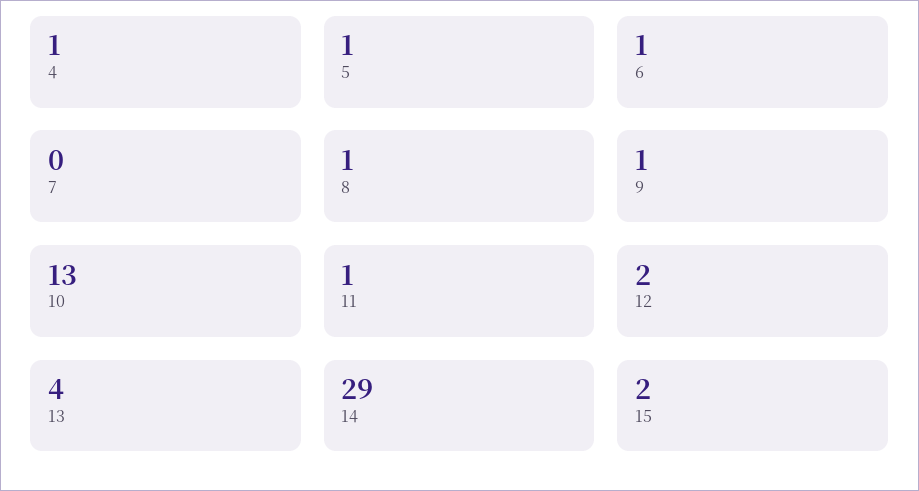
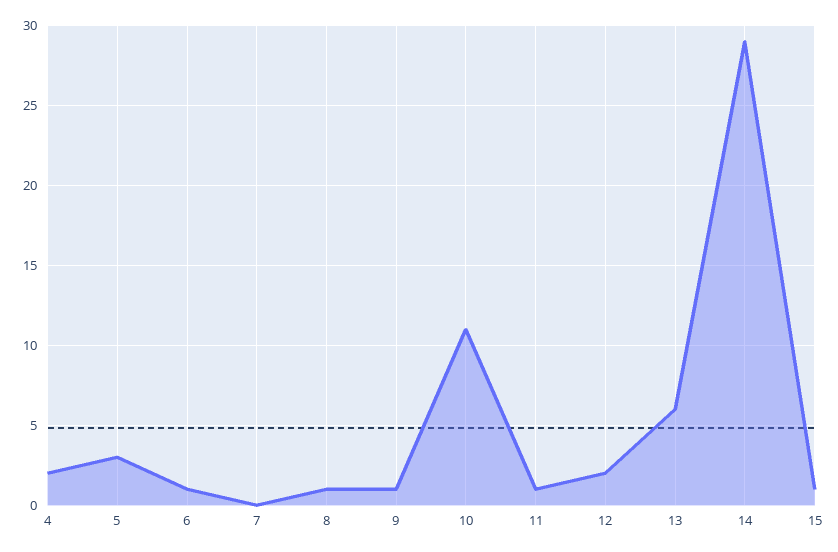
  {
-   "4": 1,
+   "4": 2,
-   "5": 1,
+   "5": 3,
    "6": 1,
    "7": 0,
    "8": 1,
    "9": 1,
-   "10": 13,
+   "10": 11,
    "11": 1,
    "12": 2,
-   "13": 4,
+   "13": 6,
    "14": 29,
-   "15": 2
+   "15": 1
  }

